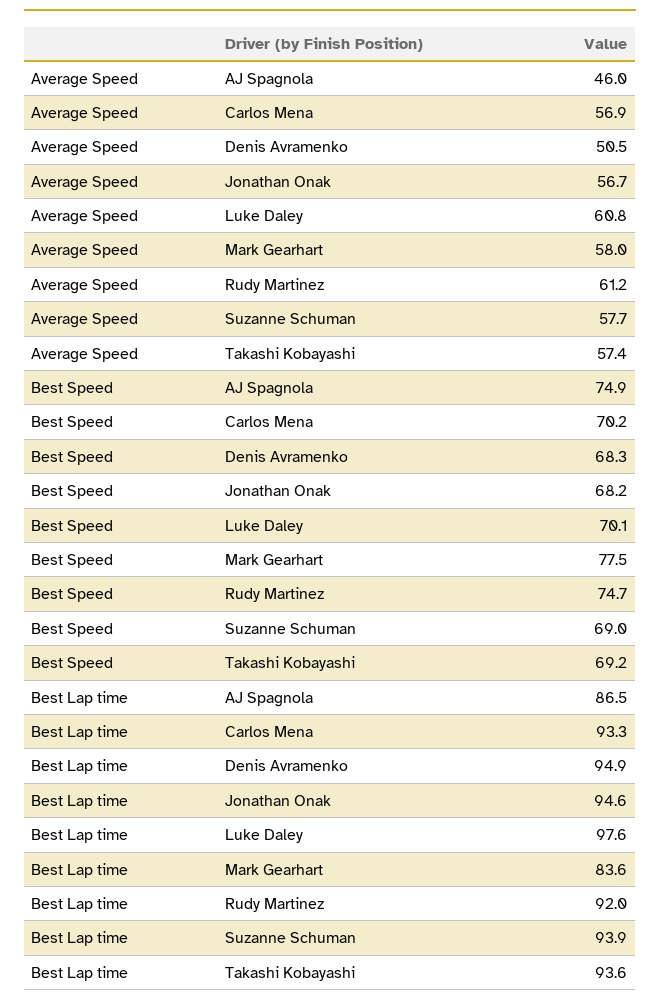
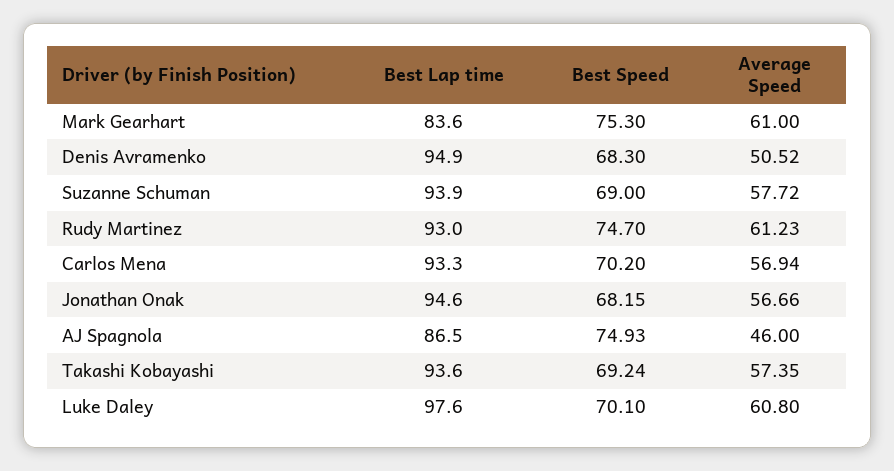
  {
    "Average Speed": {
      "AJ Spagnola": 46,
      "Carlos Mena": 56.94,
      "Denis Avramenko": 50.52,
      "Jonathan Onak": 56.66,
      "Luke Daley": 60.8,
-     "Mark Gearhart": 58,
+     "Mark Gearhart": 61,
      "Rudy Martinez": 61.23,
      "Suzanne Schuman": 57.72,
      "Takashi Kobayashi": 57.35
    },
    "Best Speed": {
      "AJ Spagnola": 74.93,
      "Carlos Mena": 70.2,
      "Denis Avramenko": 68.3,
      "Jonathan Onak": 68.15,
      "Luke Daley": 70.1,
-     "Mark Gearhart": 77.5,
+     "Mark Gearhart": 75.3,
      "Rudy Martinez": 74.7,
      "Suzanne Schuman": 69,
      "Takashi Kobayashi": 69.24
    },
    "Best Lap time": {
      "AJ Spagnola": 86.5,
      "Carlos Mena": 93.3,
      "Denis Avramenko": 94.9,
      "Jonathan Onak": 94.6,
      "Luke Daley": 97.6,
      "Mark Gearhart": 83.6,
-     "Rudy Martinez": 92,
+     "Rudy Martinez": 93,
      "Suzanne Schuman": 93.9,
      "Takashi Kobayashi": 93.6
    }
  }

